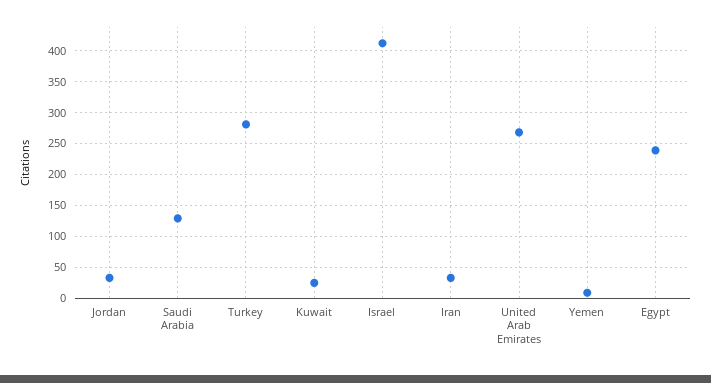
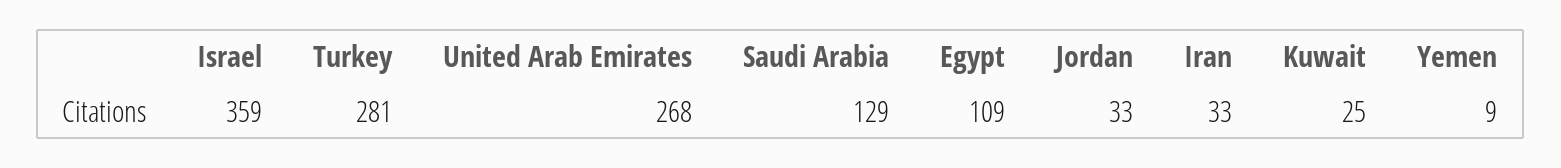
  {
    "Jordan": 33,
    "Saudi Arabia": 129,
    "Turkey": 281,
    "Kuwait": 25,
-   "Israel": 410,
+   "Israel": 359,
    "Iran": 33,
    "United Arab Emirates": 268,
    "Yemen": 9,
-   "Egypt": 240
+   "Egypt": 109
  }

